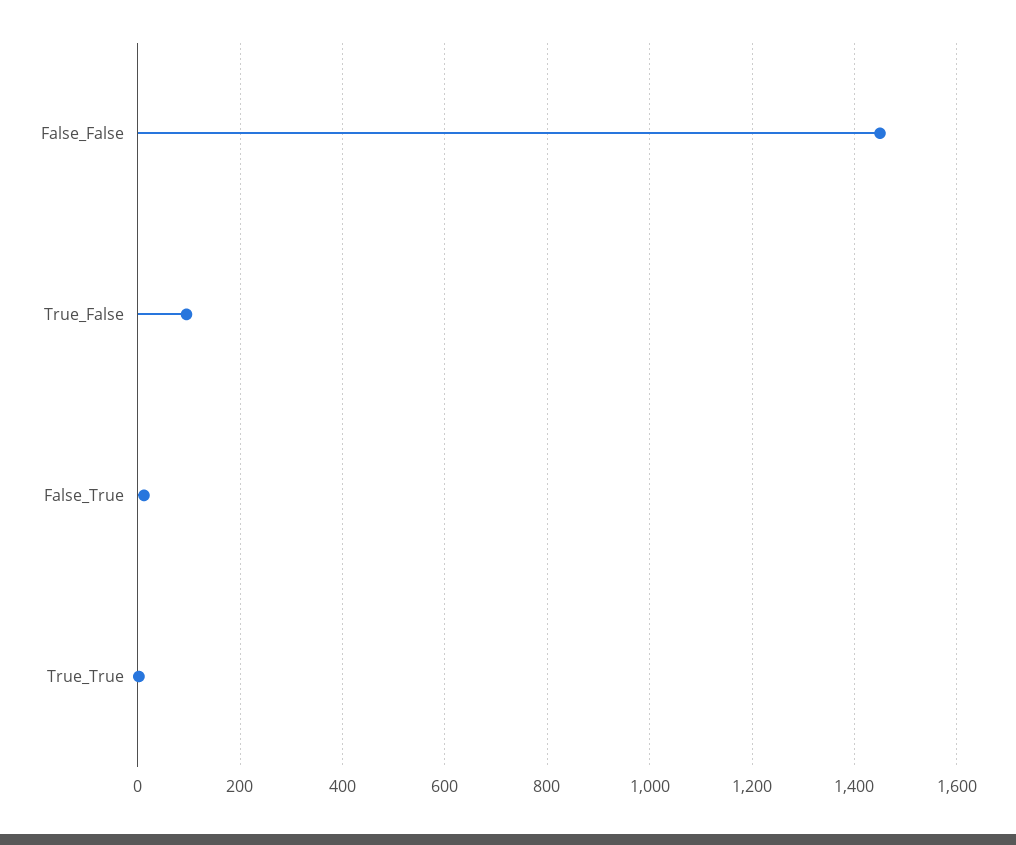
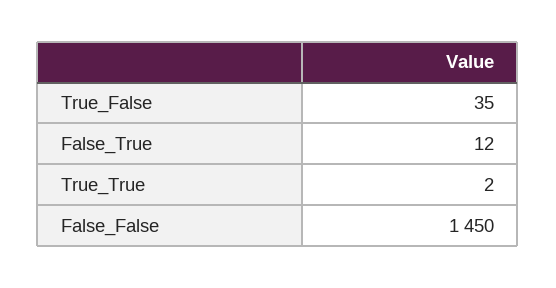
  {
    "False_False": 1450,
-   "True_False": 100,
+   "True_False": 35,
    "False_True": 12,
    "True_True": 2
  }

